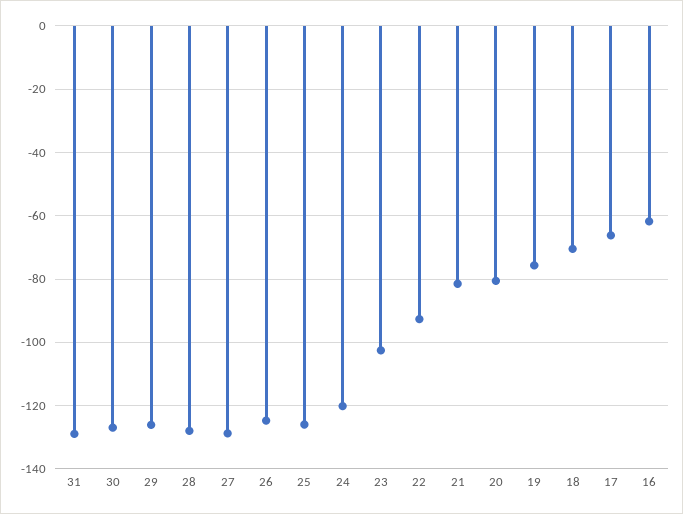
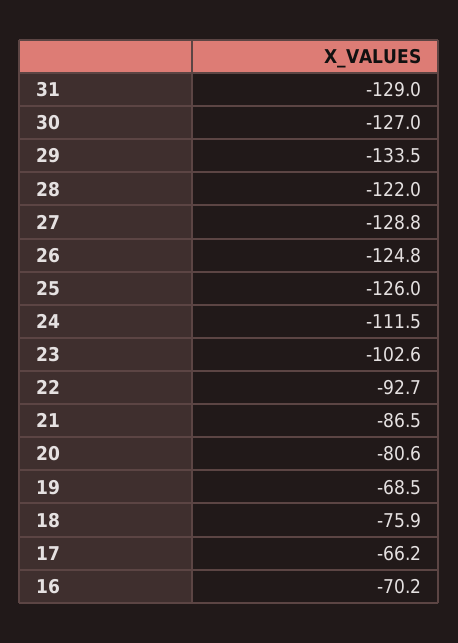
  {
    "31": -129,
    "30": -127,
-   "29": -126,
+   "29": -133.5,
-   "28": -128,
+   "28": -122,
    "27": -128.8,
    "26": -124.8,
    "25": -126,
-   "24": -120,
+   "24": -111.5,
    "23": -102.6,
    "22": -92.7,
-   "21": -82,
+   "21": -86.5,
    "20": -80.6,
-   "19": -76,
+   "19": -68.5,
-   "18": -70,
+   "18": -75.9,
    "17": -66.2,
-   "16": -62
+   "16": -70.2
  }

